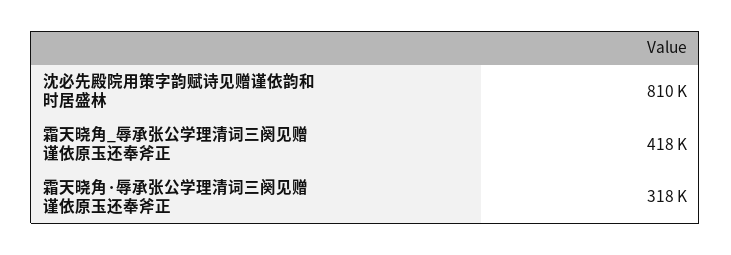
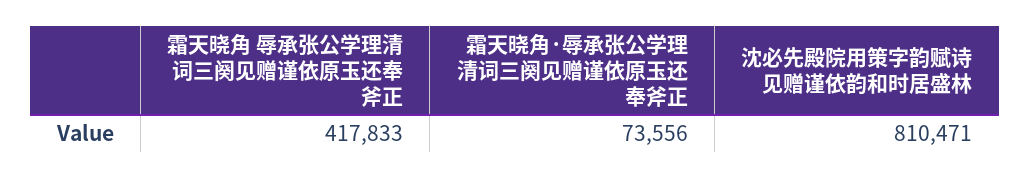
  {
    "沈必先殿院用策字韵赋诗见赠谨依韵和时居盛林": 810471,
    "霜天晓角_辱承张公学理清词三阕见赠谨依原玉还奉斧正": 417833,
-   "霜天晓角·辱承张公学理清词三阕见赠谨依原玉还奉斧正": 318000
+   "霜天晓角·辱承张公学理清词三阕见赠谨依原玉还奉斧正": 73556
  }

